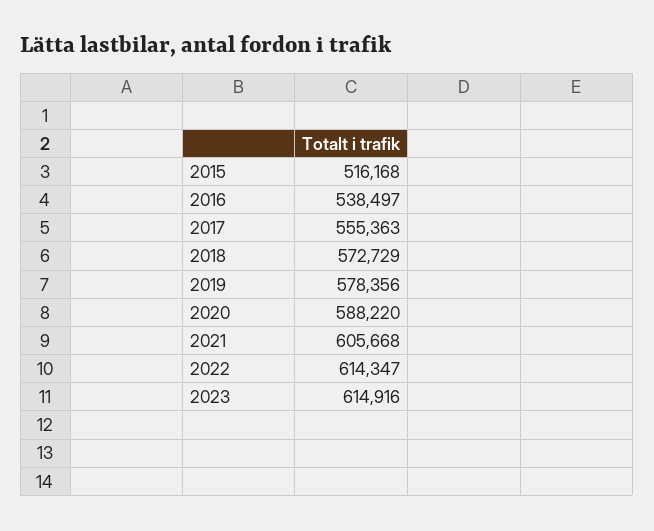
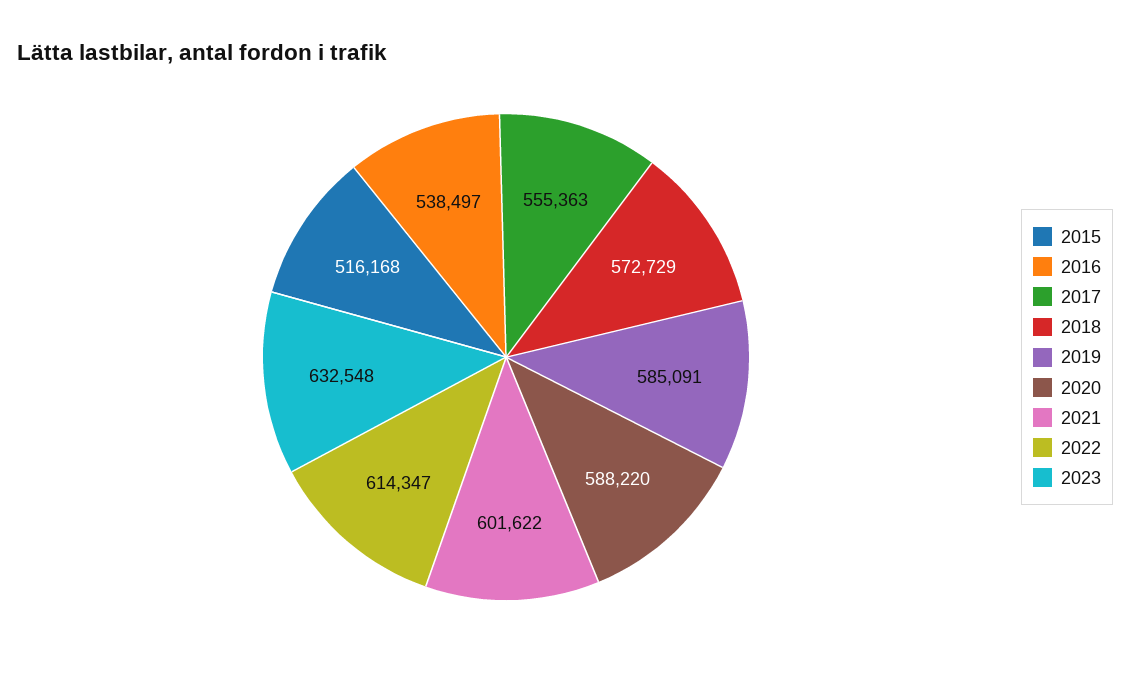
  {
    "2015": 516168,
    "2016": 538497,
    "2017": 555363,
    "2018": 572729,
-   "2019": 578356,
+   "2019": 585091,
    "2020": 588220,
-   "2021": 605668,
+   "2021": 601622,
    "2022": 614347,
-   "2023": 614916
+   "2023": 632548
  }

